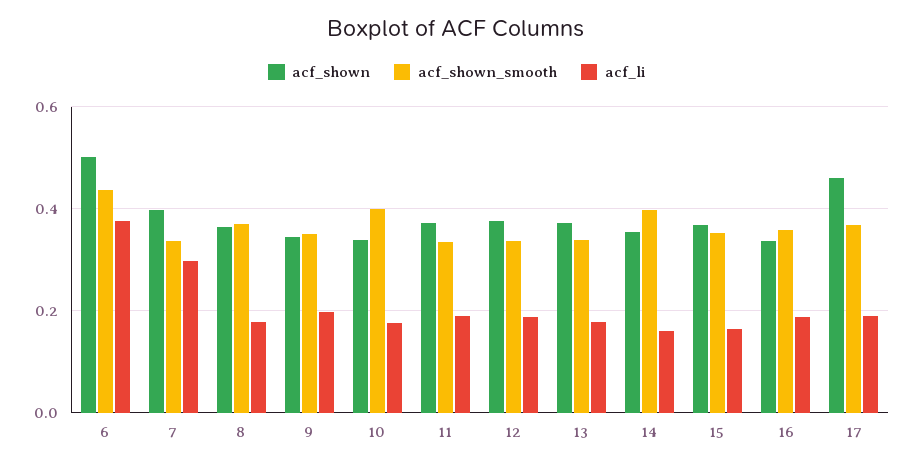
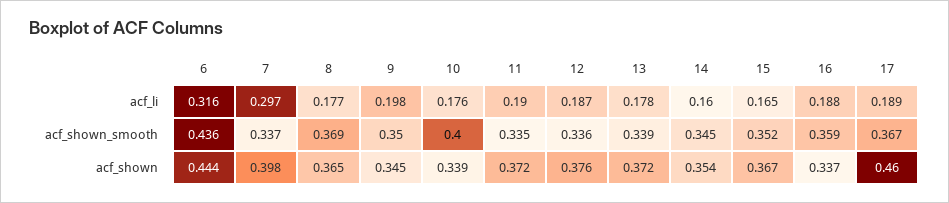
  {
    "acf_shown": {
-     "6": 0.5,
+     "6": 0.444,
      "7": 0.398,
      "8": 0.365,
      "9": 0.345,
      "10": 0.339,
      "11": 0.372,
      "12": 0.376,
      "13": 0.372,
      "14": 0.354,
      "15": 0.367,
      "16": 0.337,
      "17": 0.46
    },
    "acf_shown_smooth": {
      "6": 0.436,
      "7": 0.337,
      "8": 0.369,
      "9": 0.35,
      "10": 0.4,
      "11": 0.335,
      "12": 0.336,
      "13": 0.339,
-     "14": 0.4,
+     "14": 0.345,
      "15": 0.352,
      "16": 0.359,
      "17": 0.367
    },
    "acf_li": {
-     "6": 0.38,
+     "6": 0.316,
      "7": 0.297,
      "8": 0.177,
      "9": 0.198,
      "10": 0.176,
      "11": 0.19,
      "12": 0.187,
      "13": 0.178,
      "14": 0.16,
      "15": 0.165,
      "16": 0.188,
      "17": 0.189
    }
  }

